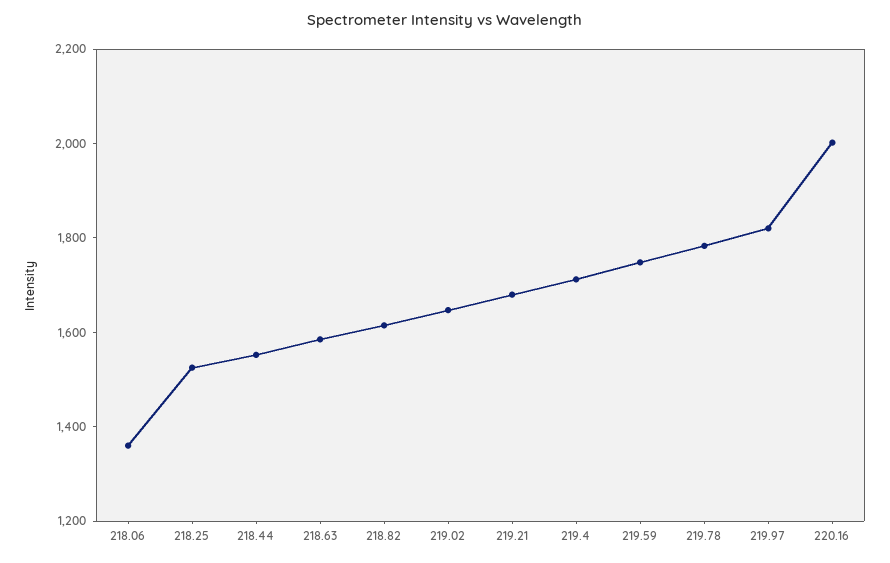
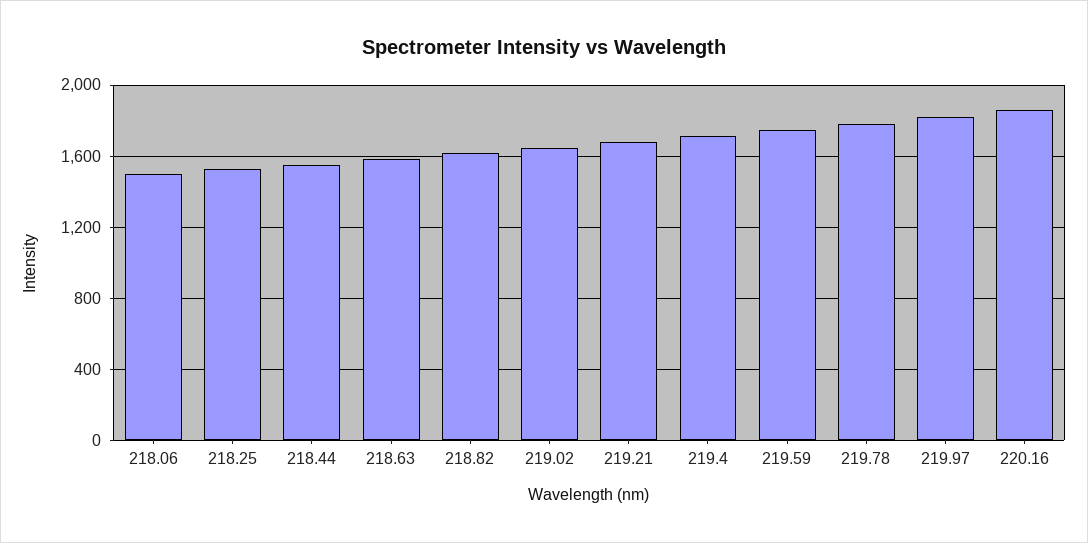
  {
-   "218.06": 1350,
+   "218.06": 1500,
    "218.25": 1550,
    "218.44": 1550,
    "218.63": 1600,
    "218.82": 1600,
    "219.02": 1650,
    "219.21": 1700,
    "219.4": 1700,
    "219.59": 1750,
    "219.78": 1800,
    "219.97": 1800,
-   "220.16": 2000
+   "220.16": 1850
  }

